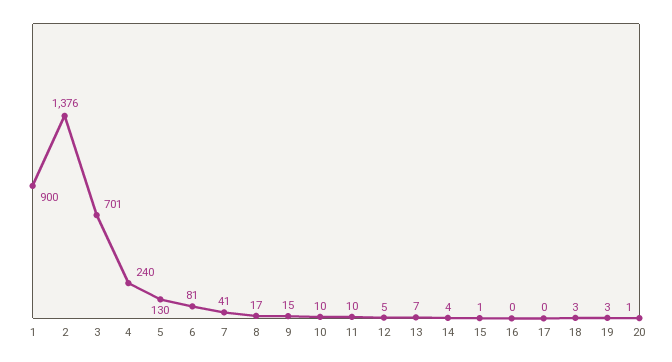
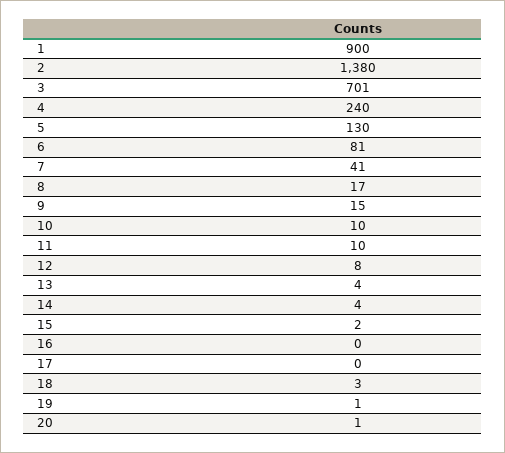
  {
    "1": 900,
-   "2": 1376,
+   "2": 1380,
    "3": 701,
    "4": 240,
    "5": 130,
    "6": 81,
    "7": 41,
    "8": 17,
    "9": 15,
    "10": 10,
    "11": 10,
-   "12": 5,
+   "12": 8,
-   "13": 7,
+   "13": 4,
    "14": 4,
-   "15": 1,
+   "15": 2,
    "16": 0,
    "17": 0,
    "18": 3,
-   "19": 3,
+   "19": 1,
    "20": 1
  }

